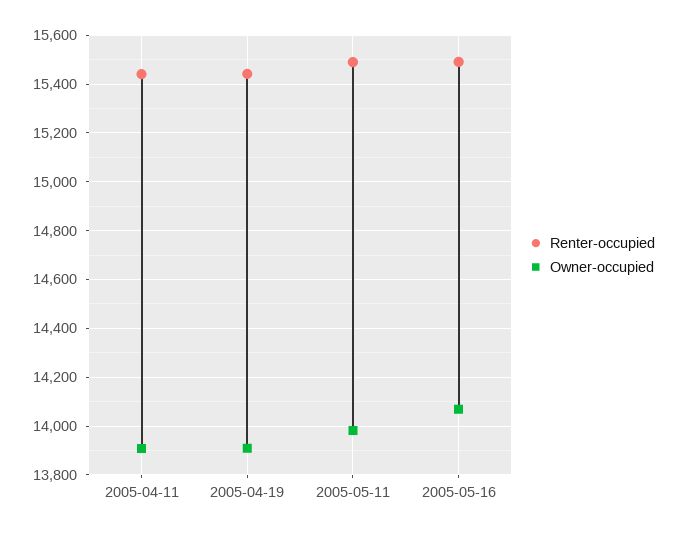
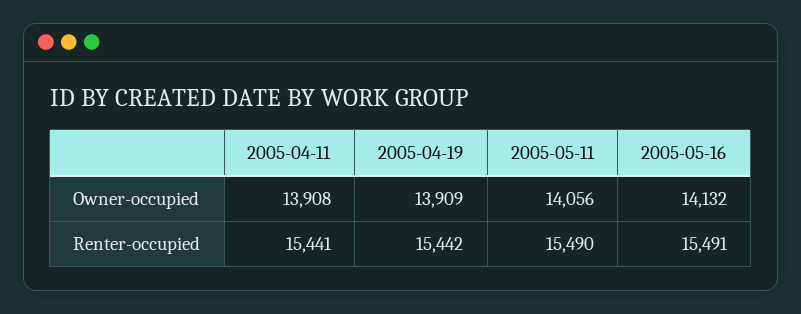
  {
    "Renter-occupied": {
      "2005-04-11": 15441,
      "2005-04-19": 15442,
      "2005-05-11": 15490,
      "2005-05-16": 15491
    },
    "Owner-occupied": {
      "2005-04-11": 13908,
      "2005-04-19": 13909,
-     "2005-05-11": 13975,
+     "2005-05-11": 14056,
-     "2005-05-16": 14075
+     "2005-05-16": 14132
    }
  }

